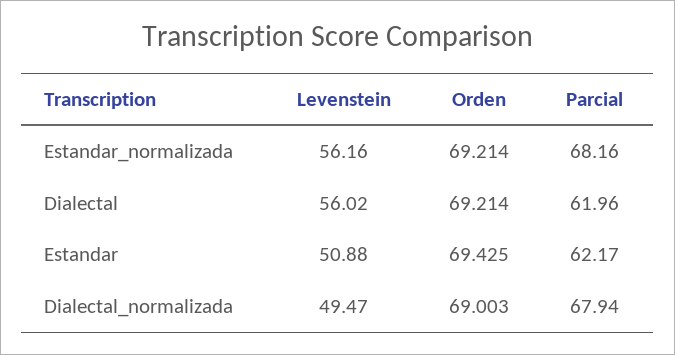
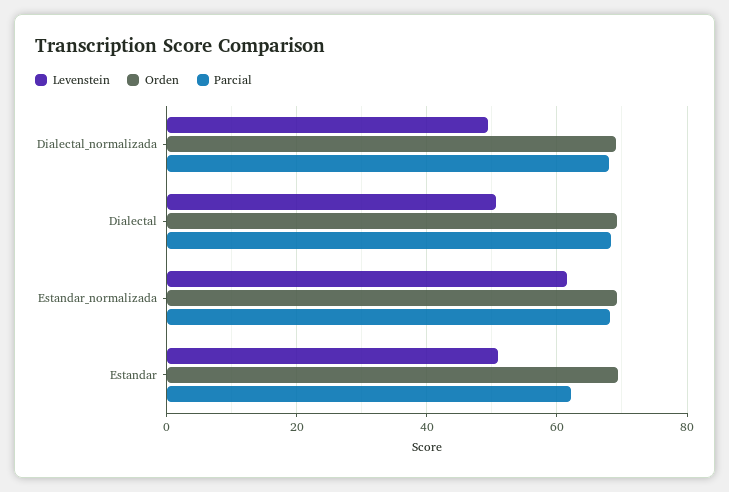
  {
    "Levenstein": {
-     "Estandar_normalizada": 56.16,
+     "Estandar_normalizada": 62,
-     "Dialectal": 56.02,
+     "Dialectal": 50,
      "Estandar": 50.88,
      "Dialectal_normalizada": 49.47
    },
    "Orden": {
      "Estandar_normalizada": 69.214,
      "Dialectal": 69.214,
      "Estandar": 69.425,
      "Dialectal_normalizada": 69.003
    },
    "Parcial": {
      "Estandar_normalizada": 68.16,
-     "Dialectal": 61.96,
+     "Dialectal": 68,
      "Estandar": 62.17,
      "Dialectal_normalizada": 67.94
    }
  }

